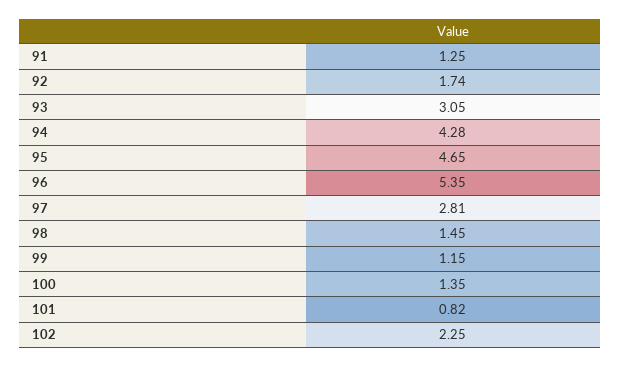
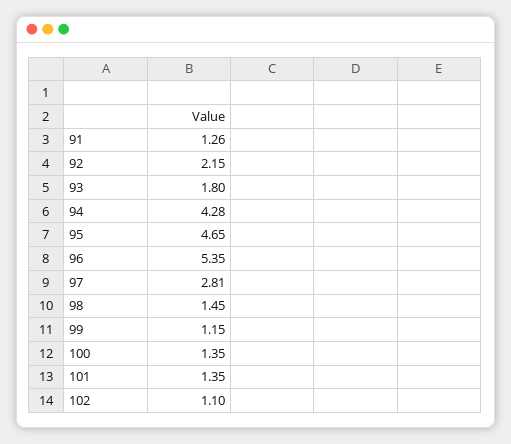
  {
-   "91": 1.25,
+   "91": 1.26,
-   "92": 1.74,
+   "92": 2.15,
-   "93": 3.05,
+   "93": 1.8,
    "94": 4.28,
    "95": 4.65,
    "96": 5.35,
    "97": 2.81,
    "98": 1.45,
    "99": 1.15,
    "100": 1.35,
-   "101": 0.82,
+   "101": 1.35,
-   "102": 2.25
+   "102": 1.1
  }

